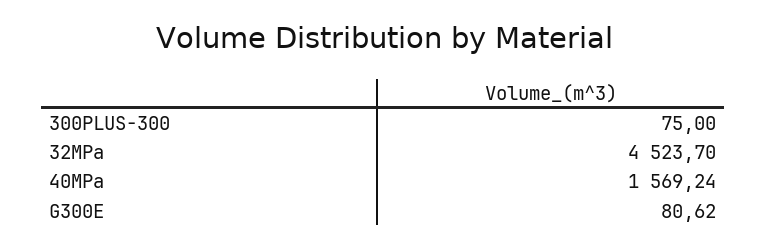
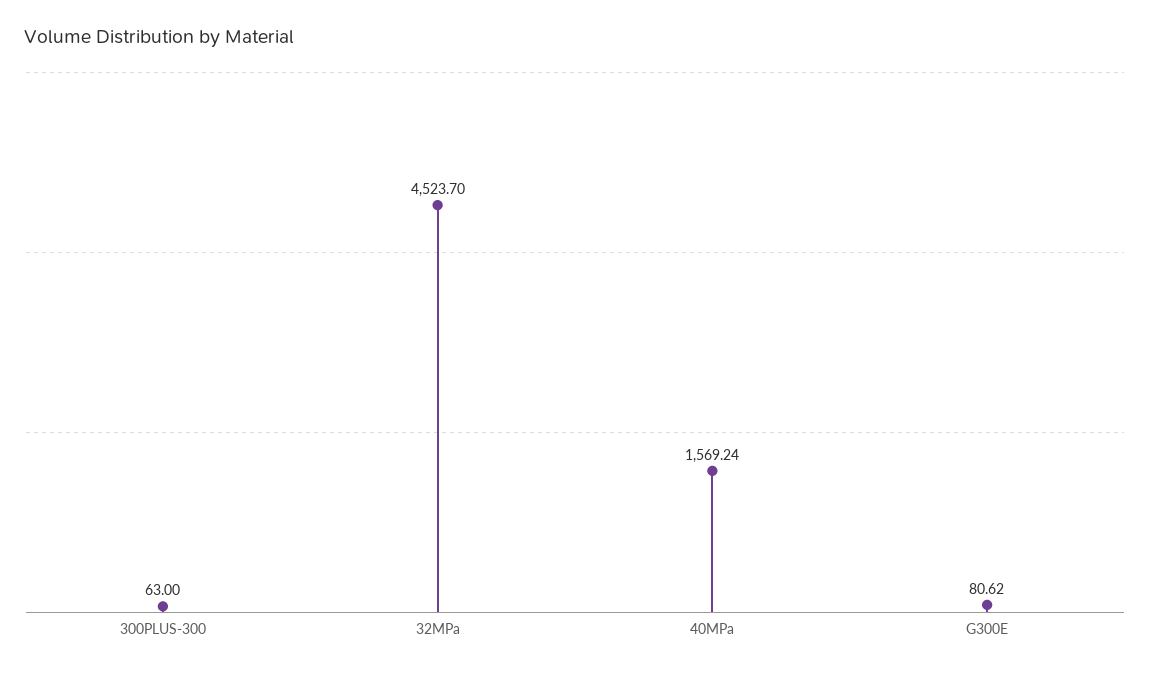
  {
-   "300PLUS-300": 75,
+   "300PLUS-300": 63,
    "32MPa": 4523.7,
    "40MPa": 1569.24,
    "G300E": 80.62
  }

